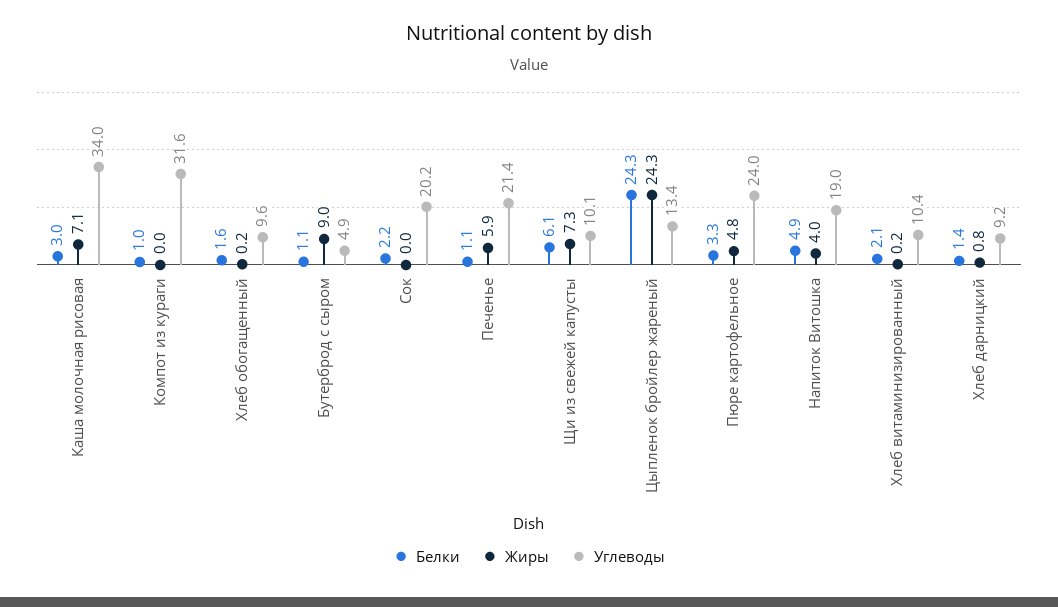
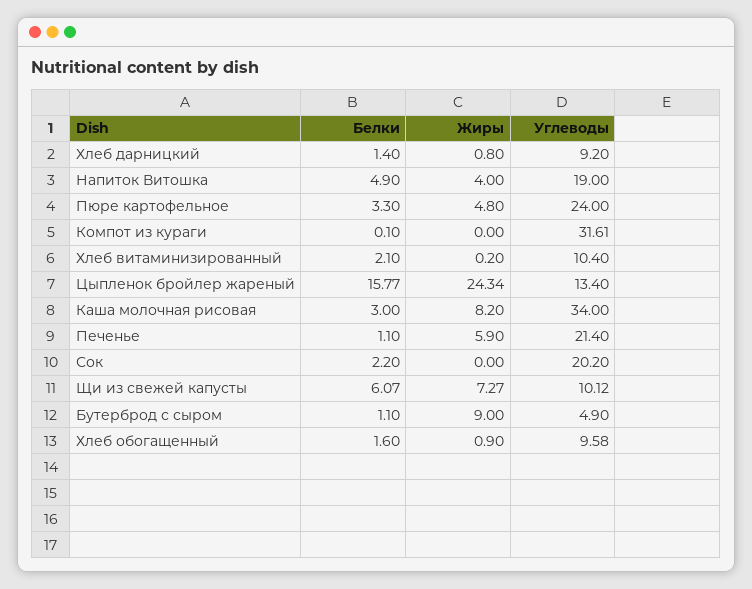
  {
    "Белки": {
      "Каша молочная рисовая": 3,
-     "Компот из кураги": 1,
+     "Компот из кураги": 0.1,
      "Хлеб обогащенный": 1.6,
      "Бутерброд с сыром": 1.1,
      "Сок": 2.2,
      "Печенье": 1.1,
      "Щи из свежей капусты": 6.07,
-     "Цыпленок бройлер жареный": 24.3,
+     "Цыпленок бройлер жареный": 15.77,
      "Пюре картофельное": 3.3,
      "Напиток Витошка": 4.9,
      "Хлеб витаминизированный": 2.1,
      "Хлеб дарницкий": 1.4
    },
    "Жиры": {
-     "Каша молочная рисовая": 7.1,
+     "Каша молочная рисовая": 8.2,
      "Компот из кураги": 0,
-     "Хлеб обогащенный": 0.2,
+     "Хлеб обогащенный": 0.9,
      "Бутерброд с сыром": 9,
      "Сок": 0,
      "Печенье": 5.9,
      "Щи из свежей капусты": 7.27,
      "Цыпленок бройлер жареный": 24.34,
      "Пюре картофельное": 4.8,
      "Напиток Витошка": 4,
      "Хлеб витаминизированный": 0.2,
      "Хлеб дарницкий": 0.8
    },
    "Углеводы": {
      "Каша молочная рисовая": 34,
      "Компот из кураги": 31.61,
      "Хлеб обогащенный": 9.58,
      "Бутерброд с сыром": 4.9,
      "Сок": 20.2,
      "Печенье": 21.4,
      "Щи из свежей капусты": 10.12,
      "Цыпленок бройлер жареный": 13.4,
      "Пюре картофельное": 24,
      "Напиток Витошка": 19,
      "Хлеб витаминизированный": 10.4,
      "Хлеб дарницкий": 9.2
    }
  }

